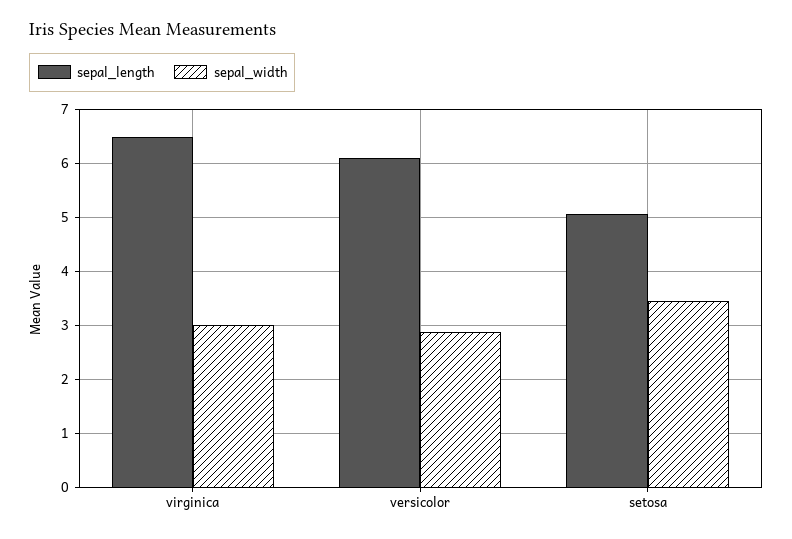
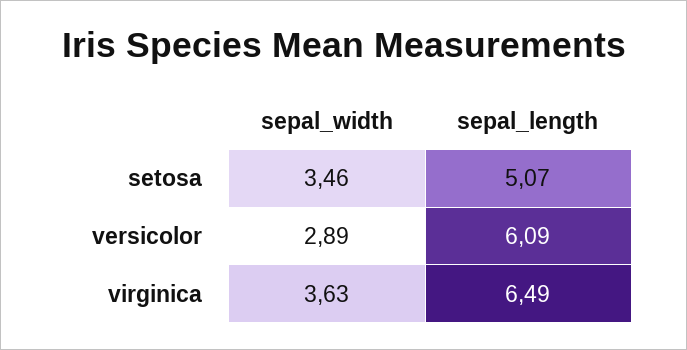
  {
    "sepal_length": {
      "virginica": 6.49,
      "versicolor": 6.09,
      "setosa": 5.07
    },
    "sepal_width": {
-     "virginica": 3,
+     "virginica": 3.63,
      "versicolor": 2.89,
      "setosa": 3.46
    }
  }

